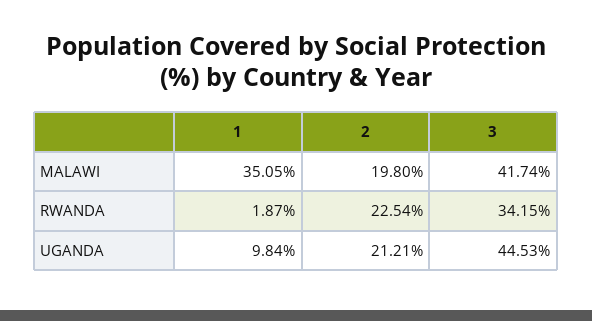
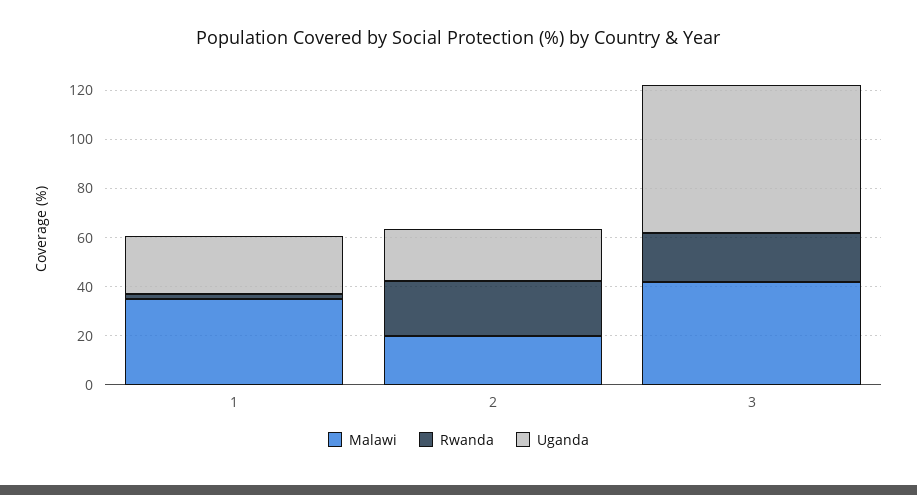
  {
    "MALAWI": {
      "1": 35.05,
      "2": 19.8,
      "3": 41.74
    },
    "RWANDA": {
      "1": 1.87,
      "2": 22.54,
-     "3": 34.15
+     "3": 20
    },
    "UGANDA": {
-     "1": 9.84,
+     "1": 25,
      "2": 21.21,
-     "3": 44.53
+     "3": 60
    }
  }

